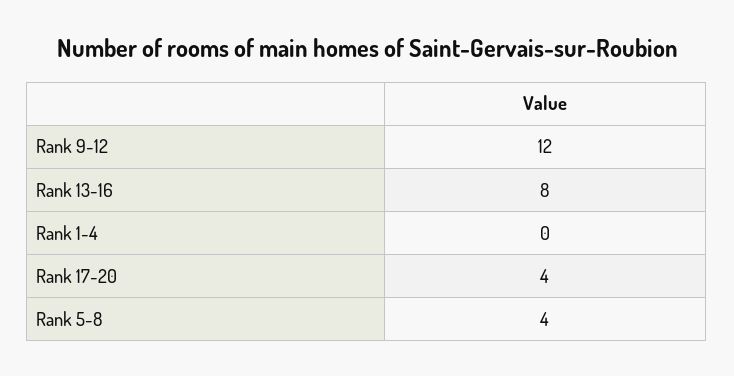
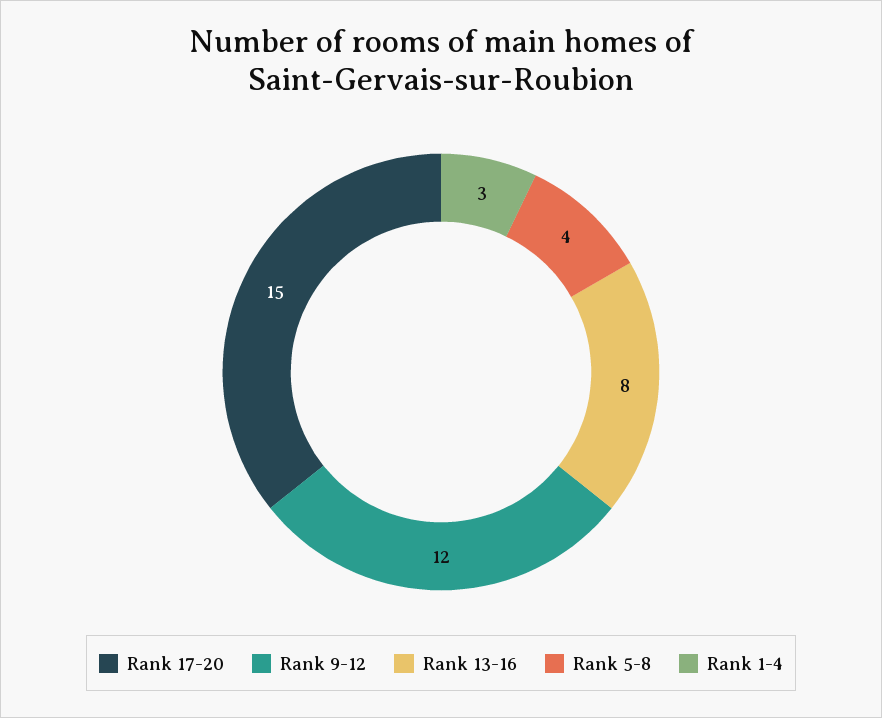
  {
    "Rank 9-12": 12,
    "Rank 13-16": 8,
-   "Rank 1-4": 0,
+   "Rank 1-4": 3,
-   "Rank 17-20": 4,
+   "Rank 17-20": 15,
    "Rank 5-8": 4
  }

